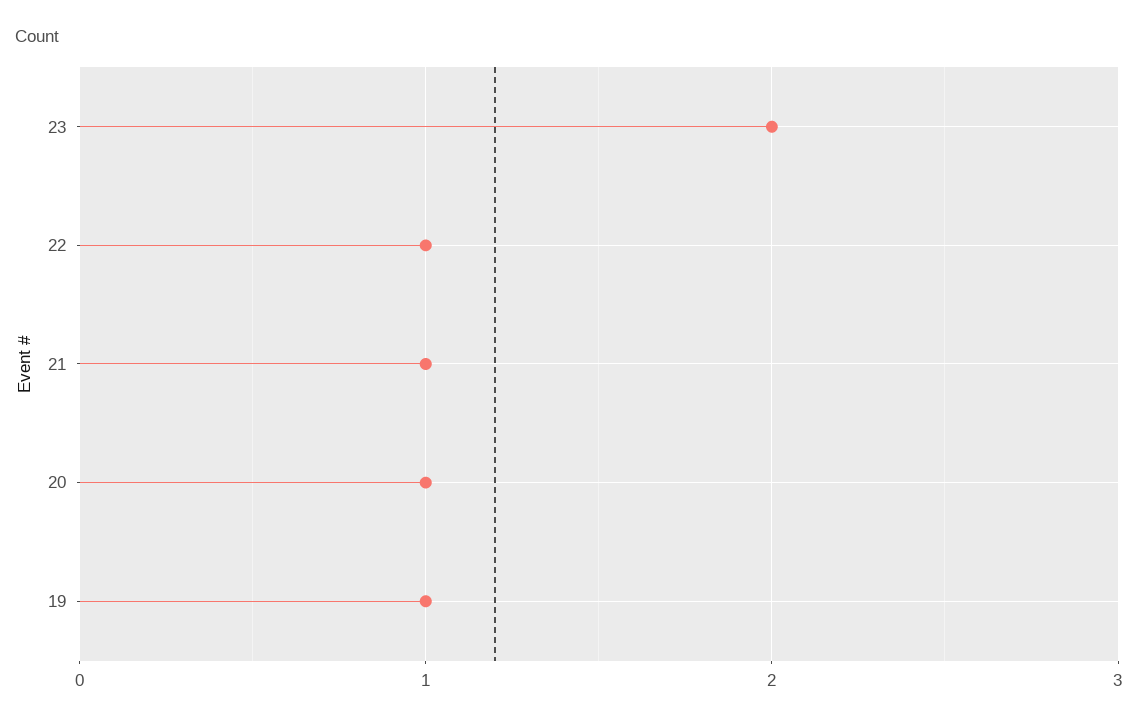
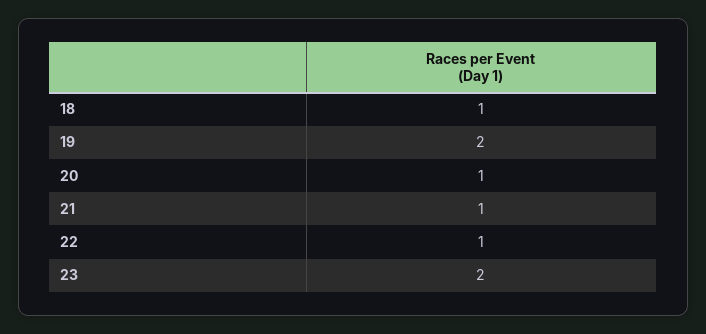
  {
    "23": 2,
    "22": 1,
    "21": 1,
    "20": 1,
-   "19": 1
+   "19": 2,
+   "18": 1
  }

